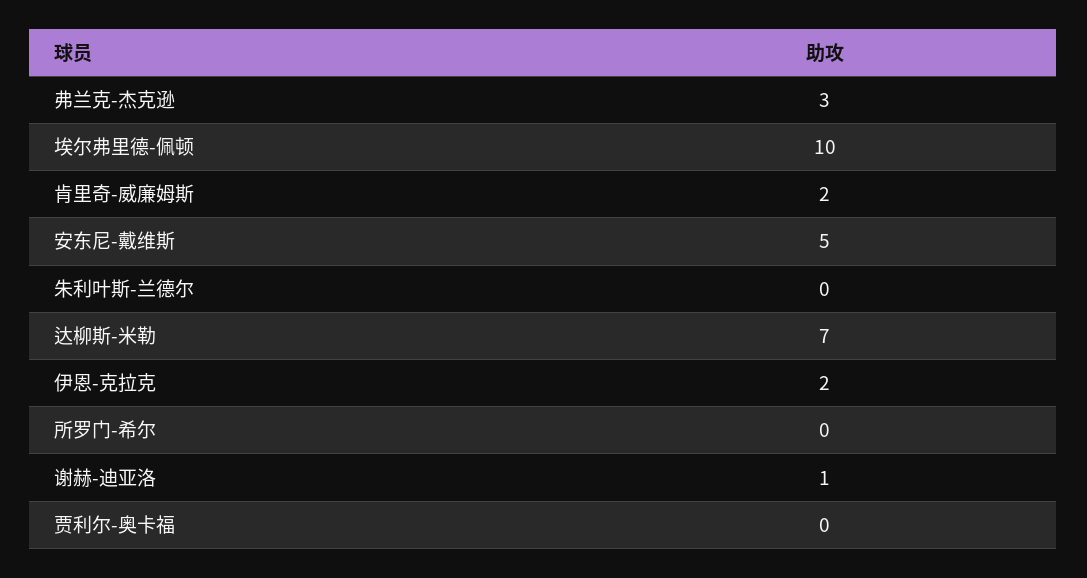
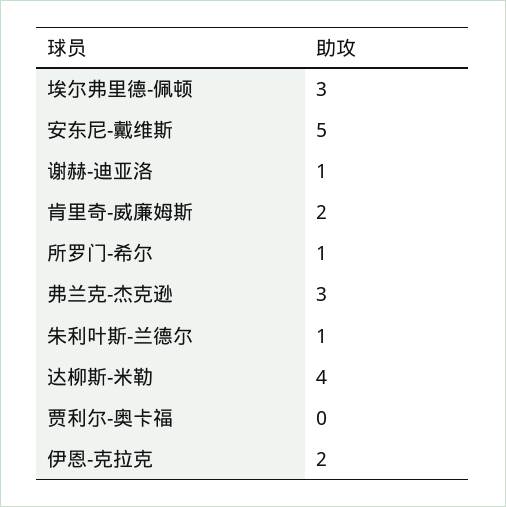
  {
    "弗兰克-杰克逊": 3,
-   "埃尔弗里德-佩顿": 10,
+   "埃尔弗里德-佩顿": 3,
    "肯里奇-威廉姆斯": 2,
    "安东尼-戴维斯": 5,
-   "朱利叶斯-兰德尔": 0,
+   "朱利叶斯-兰德尔": 1,
-   "达柳斯-米勒": 7,
+   "达柳斯-米勒": 4,
    "伊恩-克拉克": 2,
-   "所罗门-希尔": 0,
+   "所罗门-希尔": 1,
    "谢赫-迪亚洛": 1,
    "贾利尔-奥卡福": 0
  }

